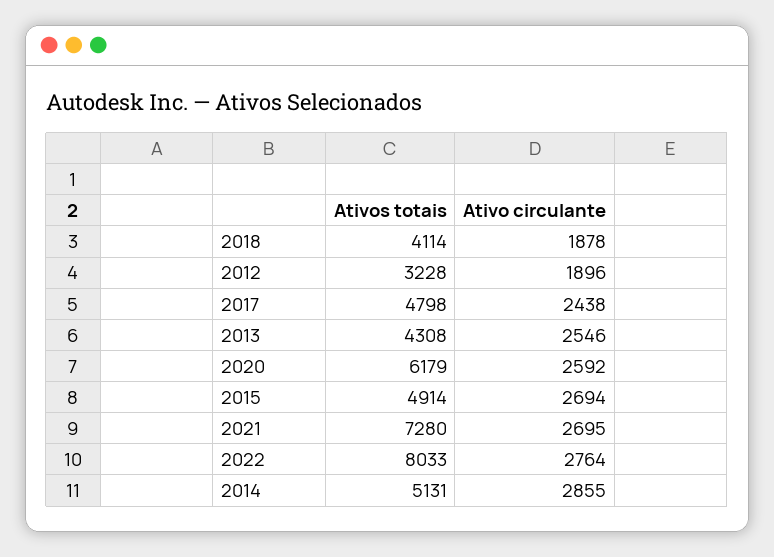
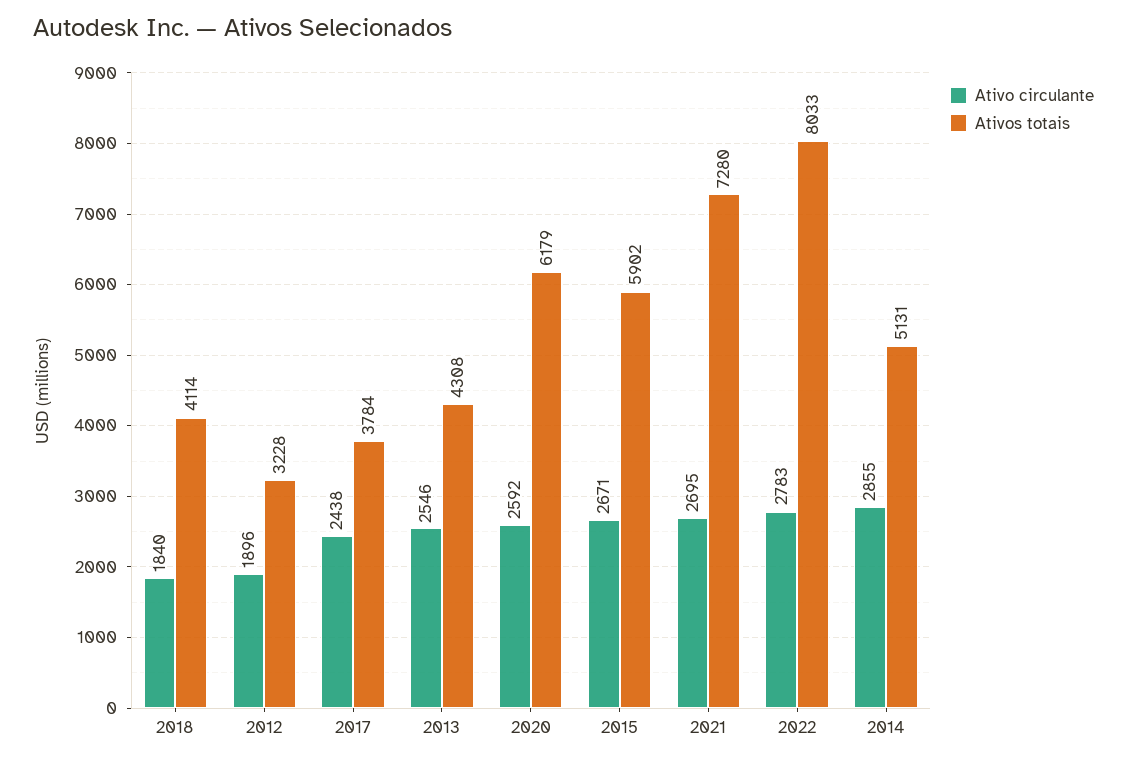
  {
    "Ativos totais": {
      "2018": 4114,
      "2012": 3228,
-     "2017": 4798,
+     "2017": 3784,
      "2013": 4308,
      "2020": 6179,
-     "2015": 4914,
+     "2015": 5902,
      "2021": 7280,
      "2022": 8033,
      "2014": 5131
    },
    "Ativo circulante": {
-     "2018": 1878,
+     "2018": 1840,
      "2012": 1896,
      "2017": 2438,
      "2013": 2546,
      "2020": 2592,
-     "2015": 2694,
+     "2015": 2671,
      "2021": 2695,
-     "2022": 2764,
+     "2022": 2783,
      "2014": 2855
    }
  }

